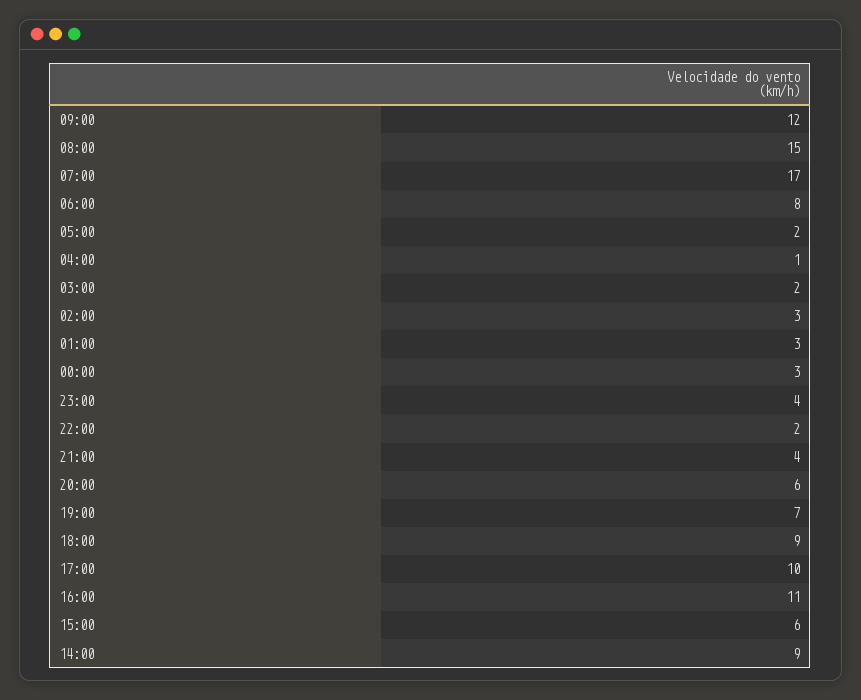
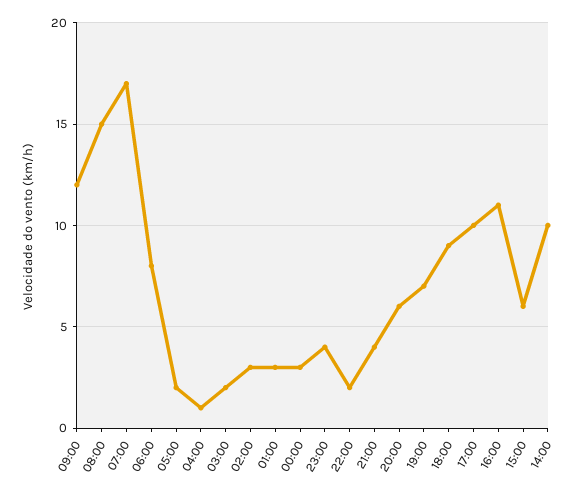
  {
    "09:00": 12,
    "08:00": 15,
    "07:00": 17,
    "06:00": 8,
    "05:00": 2,
    "04:00": 1,
    "03:00": 2,
    "02:00": 3,
    "01:00": 3,
    "00:00": 3,
    "23:00": 4,
    "22:00": 2,
    "21:00": 4,
    "20:00": 6,
    "19:00": 7,
    "18:00": 9,
    "17:00": 10,
    "16:00": 11,
    "15:00": 6,
-   "14:00": 9
+   "14:00": 10
  }

